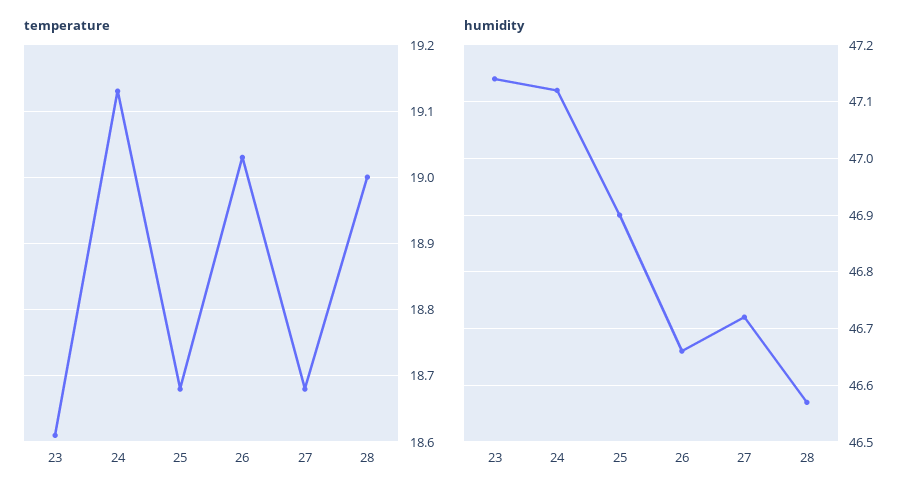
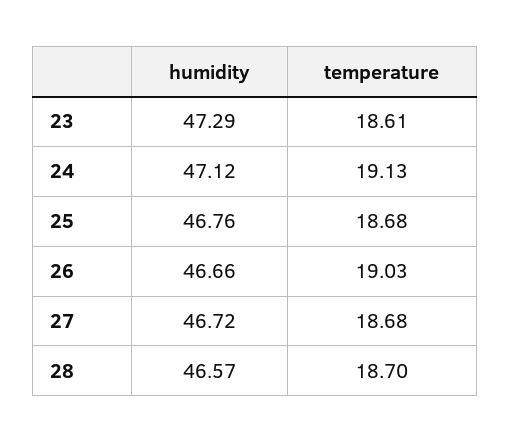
  {
    "temperature": {
      "23": 18.61,
      "24": 19.13,
      "25": 18.68,
      "26": 19.03,
      "27": 18.68,
-     "28": 19
+     "28": 18.7
    },
    "humidity": {
-     "23": 47.15,
+     "23": 47.29,
      "24": 47.12,
-     "25": 46.9,
+     "25": 46.76,
      "26": 46.66,
      "27": 46.72,
      "28": 46.57
    }
  }

